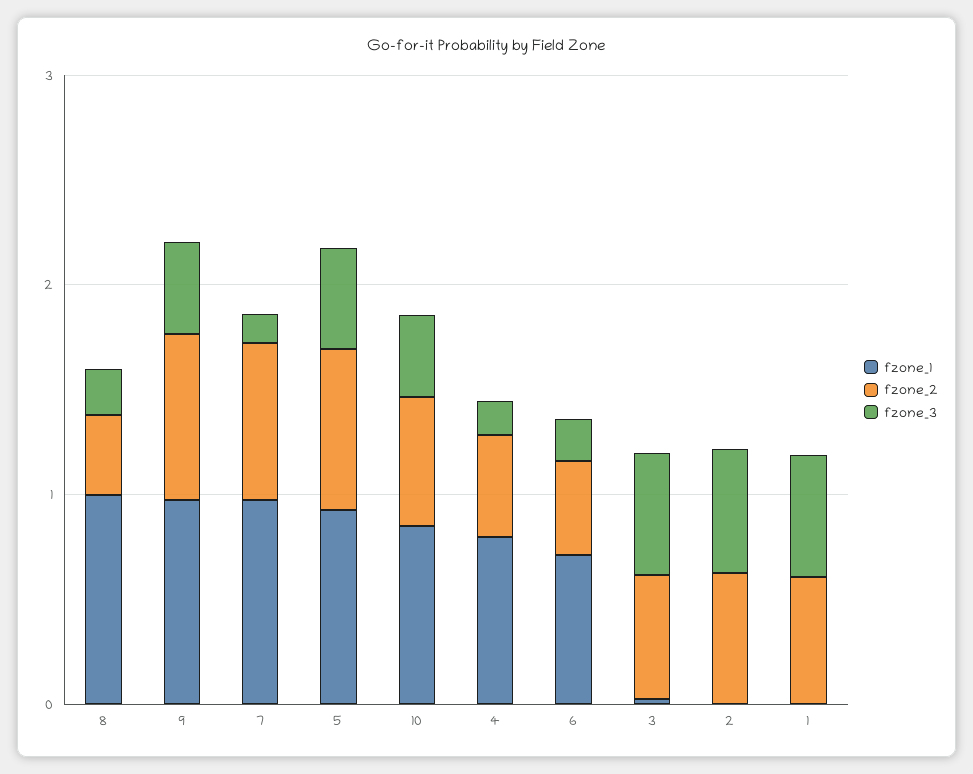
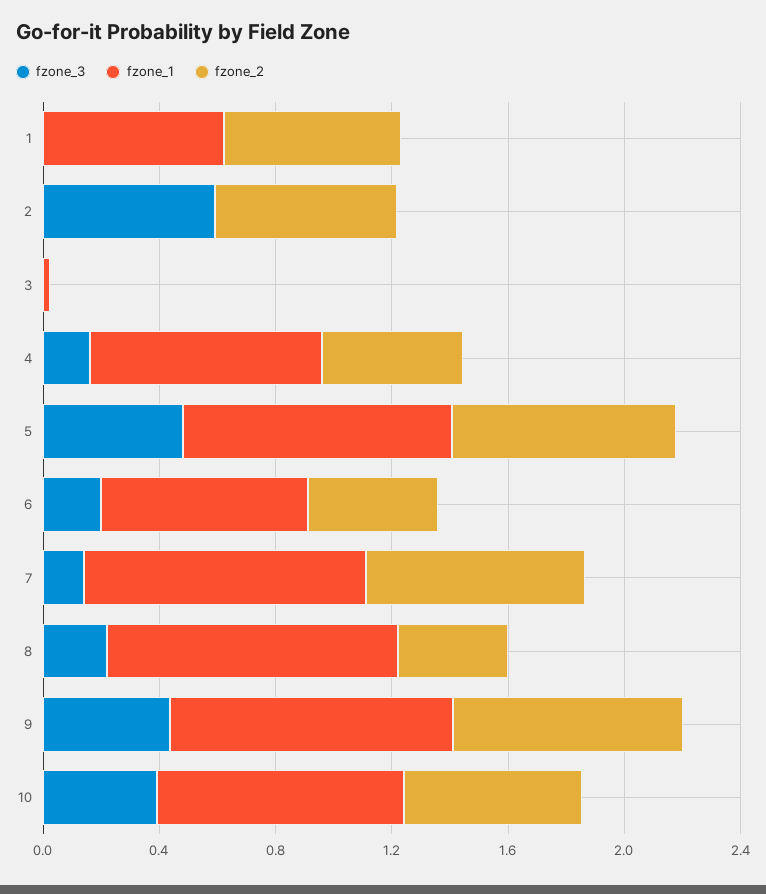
  {
    "fzone_1": {
      "8": 1,
      "9": 1,
      "7": 1,
      "5": 0.9,
      "10": 0.9,
      "4": 0.8,
      "6": 0.7,
      "3": 0,
      "2": 0,
-     "1": 0
+     "1": 0.6
    },
    "fzone_2": {
      "8": 0.4,
      "9": 0.8,
      "7": 0.8,
      "5": 0.8,
      "10": 0.6,
      "4": 0.5,
      "6": 0.4,
-     "3": 0.6,
+     "3": 0,
      "2": 0.6,
      "1": 0.6
    },
    "fzone_3": {
      "8": 0.2,
      "9": 0.4,
      "7": 0.1,
      "5": 0.5,
      "10": 0.4,
      "4": 0.2,
      "6": 0.2,
-     "3": 0.6,
+     "3": 0,
      "2": 0.6,
-     "1": 0.6
+     "1": 0
    }
  }

